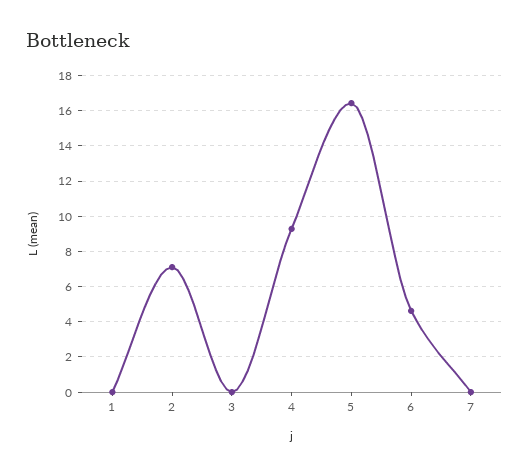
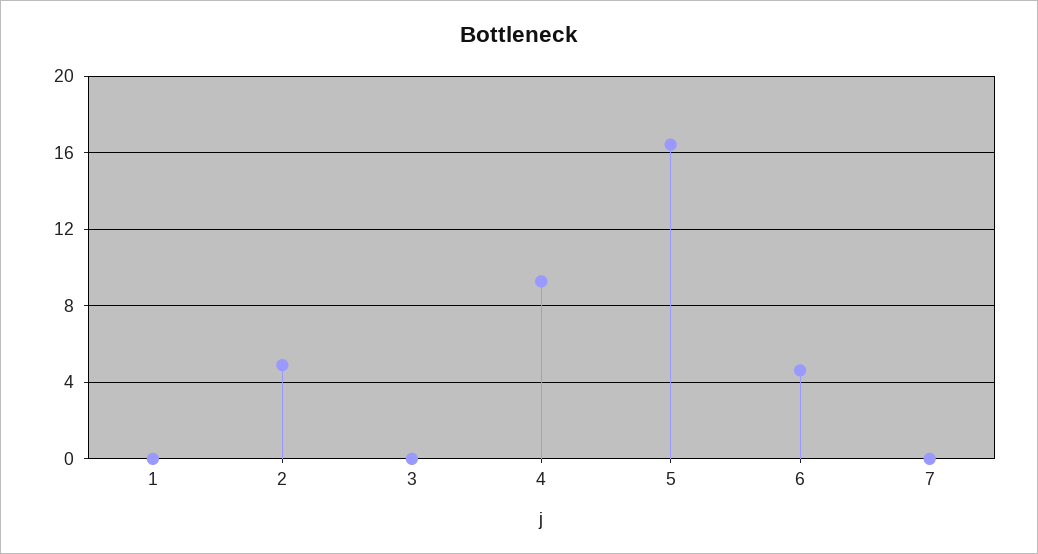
  {
    "1": 0,
-   "2": 7,
+   "2": 5,
    "3": 0,
    "4": 9.5,
    "5": 16.5,
    "6": 4.5,
    "7": 0
  }

